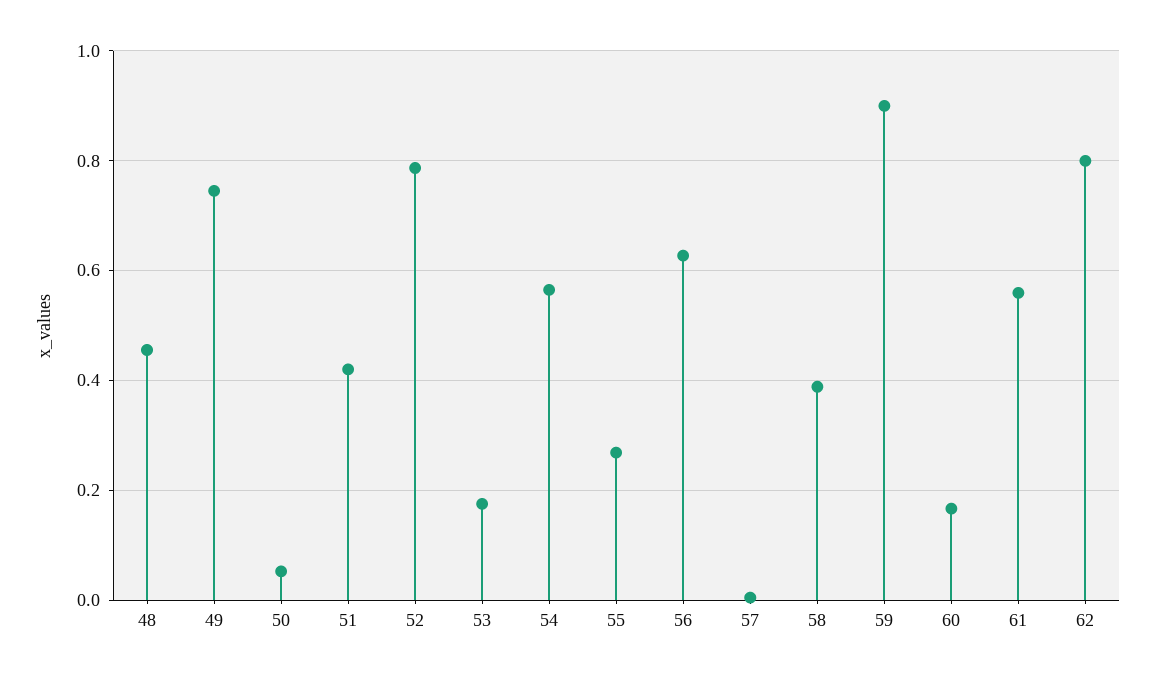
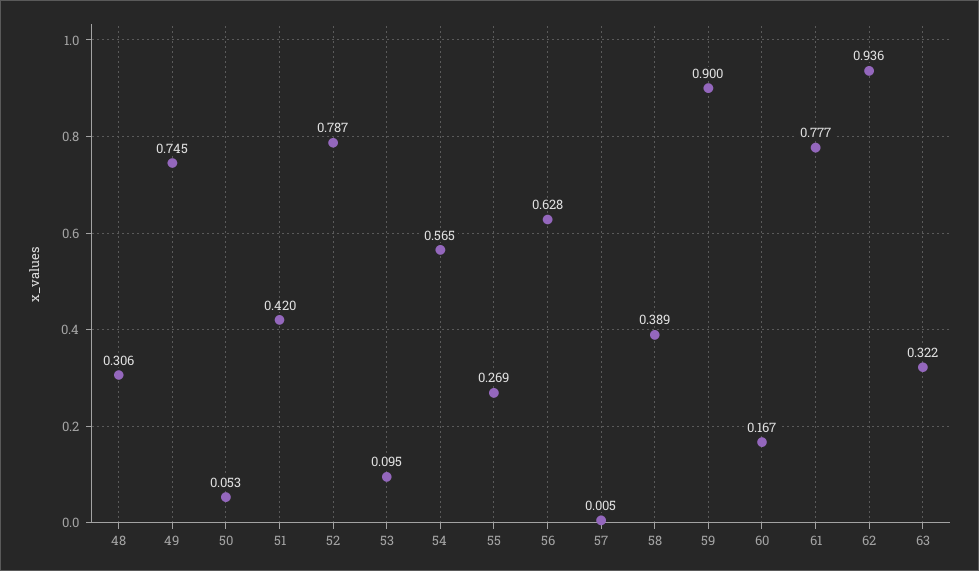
  {
-   "48": 0.46,
+   "48": 0.306,
    "49": 0.745,
    "50": 0.053,
    "51": 0.42,
    "52": 0.787,
-   "53": 0.18,
+   "53": 0.095,
    "54": 0.565,
    "55": 0.269,
    "56": 0.628,
    "57": 0.005,
    "58": 0.389,
    "59": 0.9,
    "60": 0.167,
-   "61": 0.56,
+   "61": 0.777,
-   "62": 0.8
+   "62": 0.936,
+   "63": 0.322
  }

